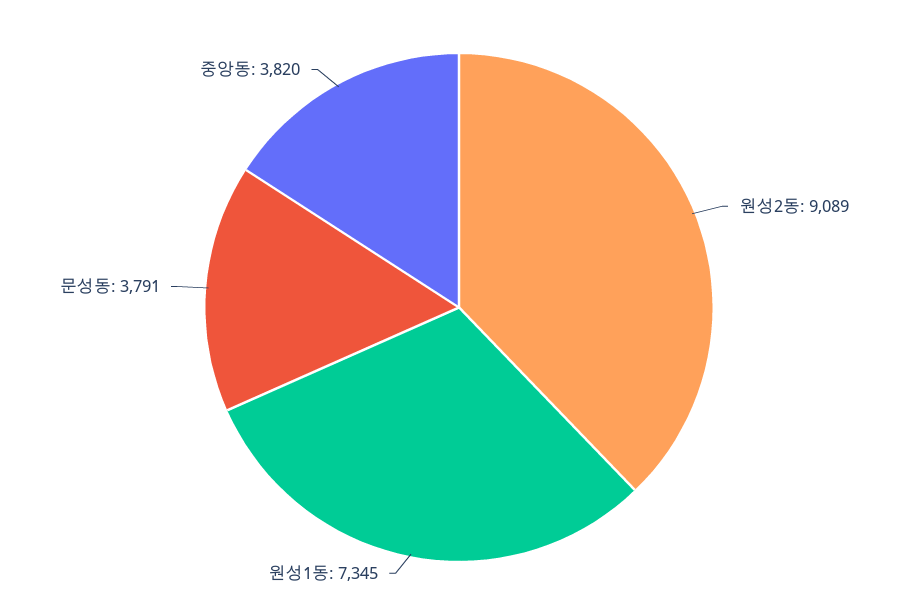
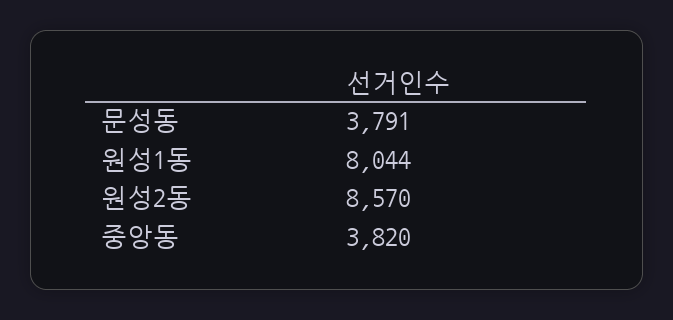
  {
-   "원성2동": 9089,
+   "원성2동": 8570,
-   "원성1동": 7345,
+   "원성1동": 8044,
    "문성동": 3791,
    "중앙동": 3820
  }

